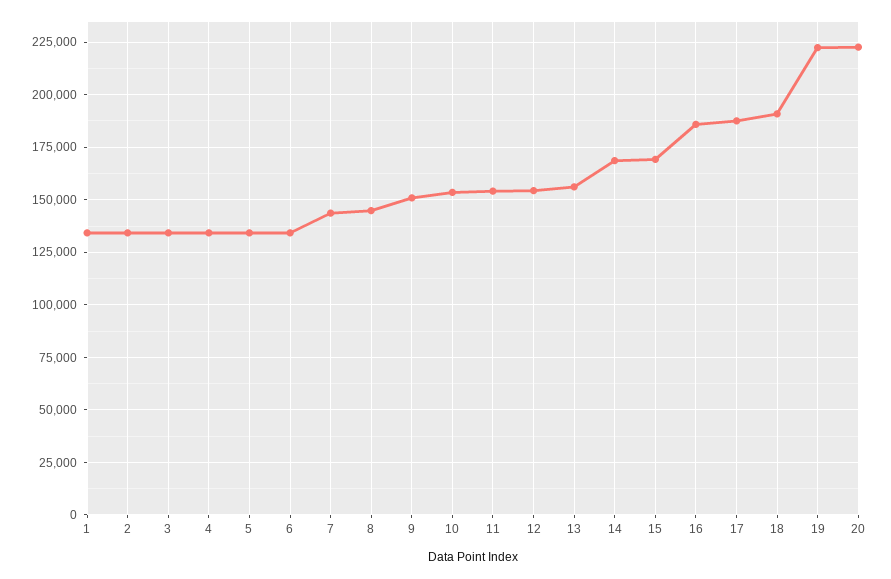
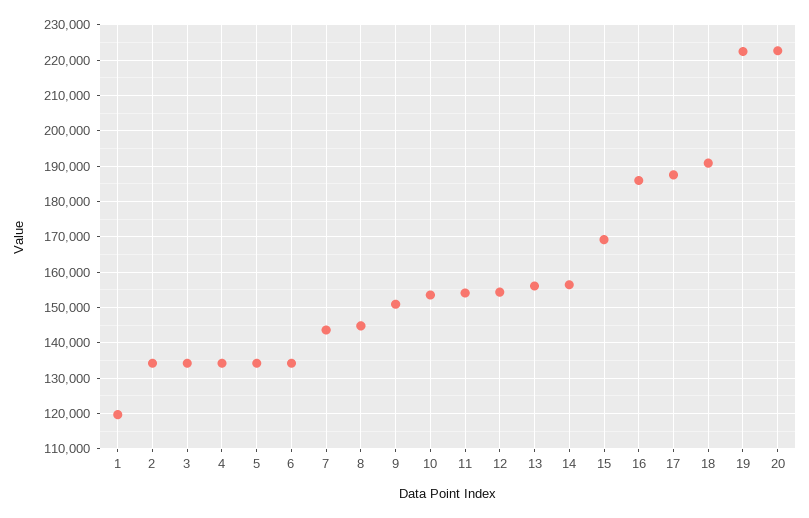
  {
-   "1": 135000,
+   "1": 120000,
    "2": 134000,
    "3": 134000,
    "4": 134000,
    "5": 134000,
    "6": 134000,
    "7": 144000,
    "8": 144000,
    "9": 150000,
    "10": 154000,
    "11": 154000,
    "12": 154000,
    "13": 156000,
-   "14": 170000,
+   "14": 156000,
    "15": 170000,
    "16": 186000,
    "17": 188000,
    "18": 190000,
    "19": 222000,
    "20": 222000
  }

